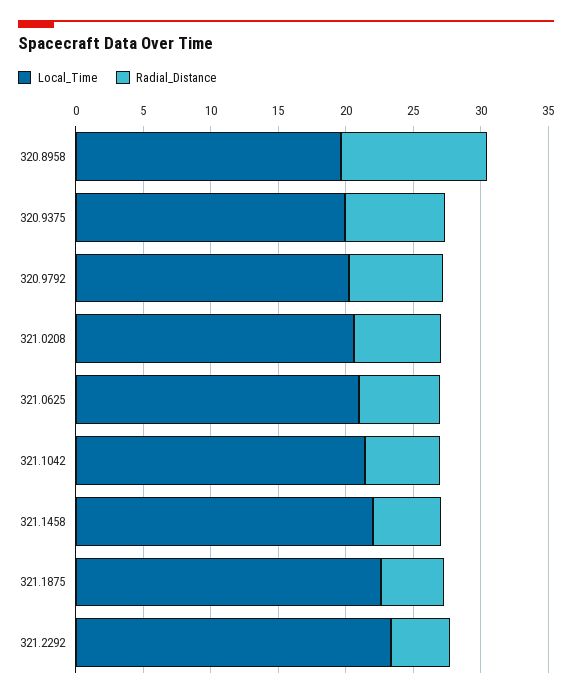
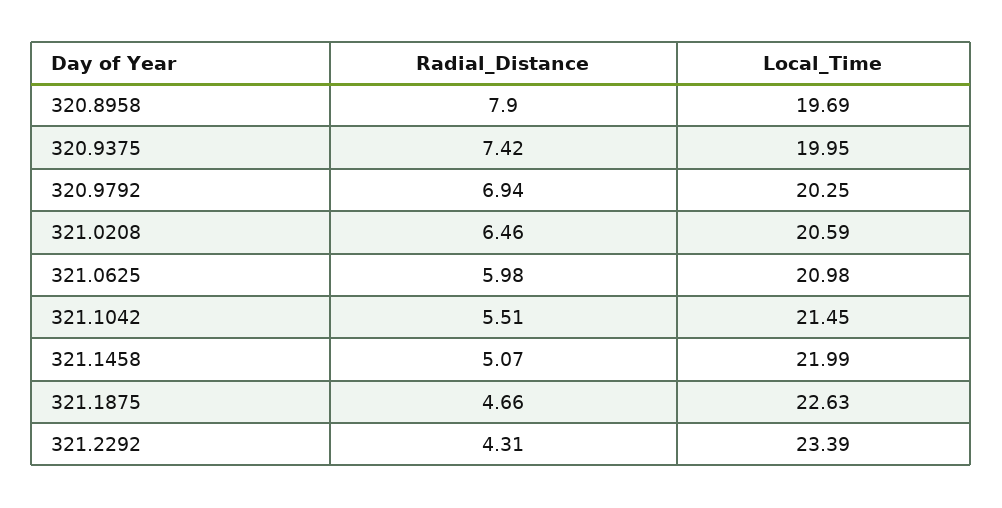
  {
    "Local_Time": {
      "320.8958": 19.69,
      "320.9375": 19.95,
      "320.9792": 20.25,
      "321.0208": 20.59,
      "321.0625": 20.98,
      "321.1042": 21.45,
      "321.1458": 21.99,
      "321.1875": 22.63,
      "321.2292": 23.39
    },
    "Radial_Distance": {
-     "320.8958": 11,
+     "320.8958": 7.9,
      "320.9375": 7.42,
      "320.9792": 6.94,
      "321.0208": 6.46,
      "321.0625": 5.98,
      "321.1042": 5.51,
      "321.1458": 5.07,
      "321.1875": 4.66,
      "321.2292": 4.31
    }
  }

